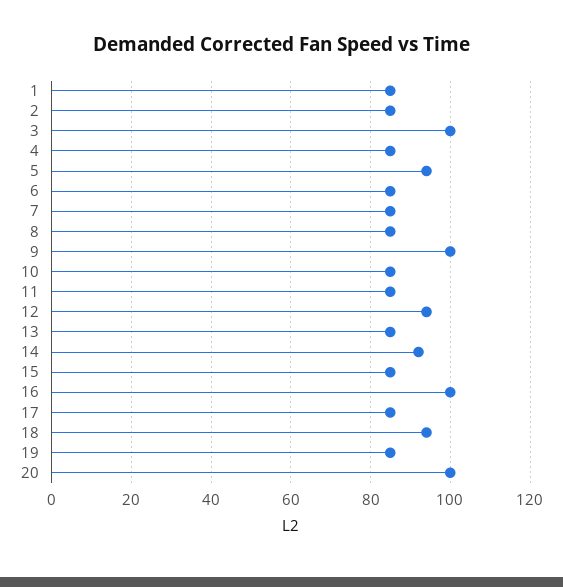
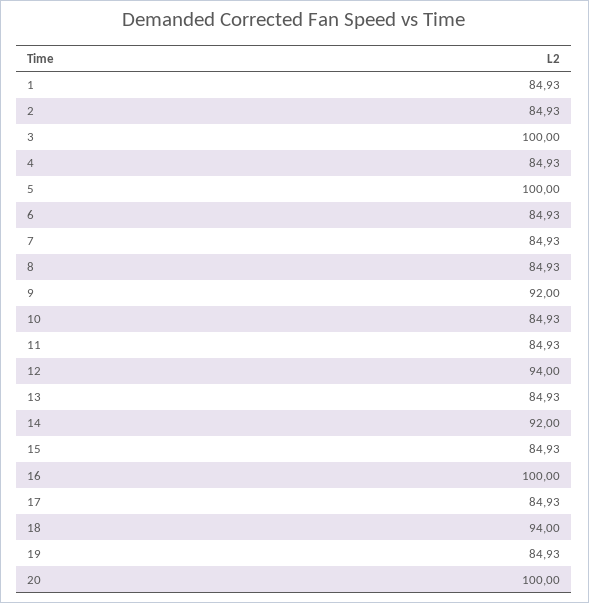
  {
    "1": 84.93,
    "2": 84.93,
    "3": 100,
    "4": 84.93,
-   "5": 94,
+   "5": 100,
    "6": 84.93,
    "7": 84.93,
    "8": 84.93,
-   "9": 100,
+   "9": 92,
    "10": 84.93,
    "11": 84.93,
    "12": 94,
    "13": 84.93,
    "14": 92,
    "15": 84.93,
    "16": 100,
    "17": 84.93,
    "18": 94,
    "19": 84.93,
    "20": 100
  }

